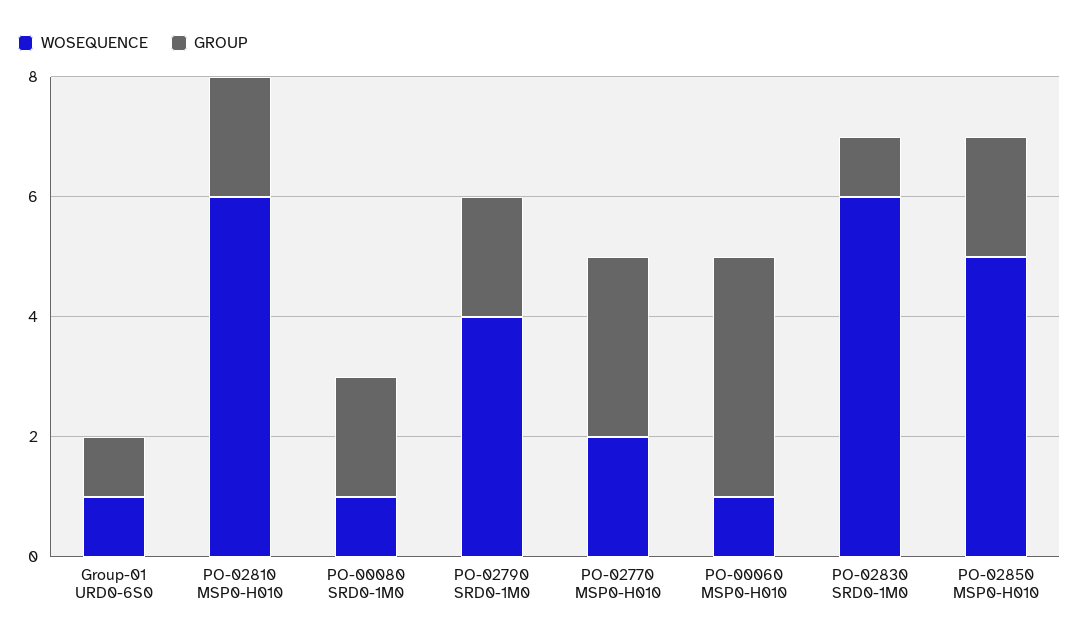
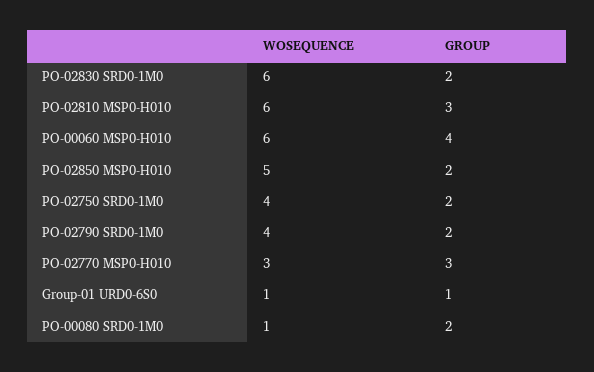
  {
    "WOSEQUENCE": {
      "Group-01 URD0-6S0": 1,
      "PO-02810 MSP0-H010": 6,
      "PO-00080 SRD0-1M0": 1,
      "PO-02790 SRD0-1M0": 4,
-     "PO-02770 MSP0-H010": 2,
+     "PO-02770 MSP0-H010": 3,
-     "PO-00060 MSP0-H010": 1,
+     "PO-00060 MSP0-H010": 6,
      "PO-02830 SRD0-1M0": 6,
-     "PO-02850 MSP0-H010": 5
+     "PO-02850 MSP0-H010": 5,
+     "PO-02750 SRD0-1M0": 4
    },
    "GROUP": {
      "Group-01 URD0-6S0": 1,
-     "PO-02810 MSP0-H010": 2,
+     "PO-02810 MSP0-H010": 3,
      "PO-00080 SRD0-1M0": 2,
      "PO-02790 SRD0-1M0": 2,
      "PO-02770 MSP0-H010": 3,
      "PO-00060 MSP0-H010": 4,
-     "PO-02830 SRD0-1M0": 1,
+     "PO-02830 SRD0-1M0": 2,
-     "PO-02850 MSP0-H010": 2
+     "PO-02850 MSP0-H010": 2,
+     "PO-02750 SRD0-1M0": 2
    }
  }

